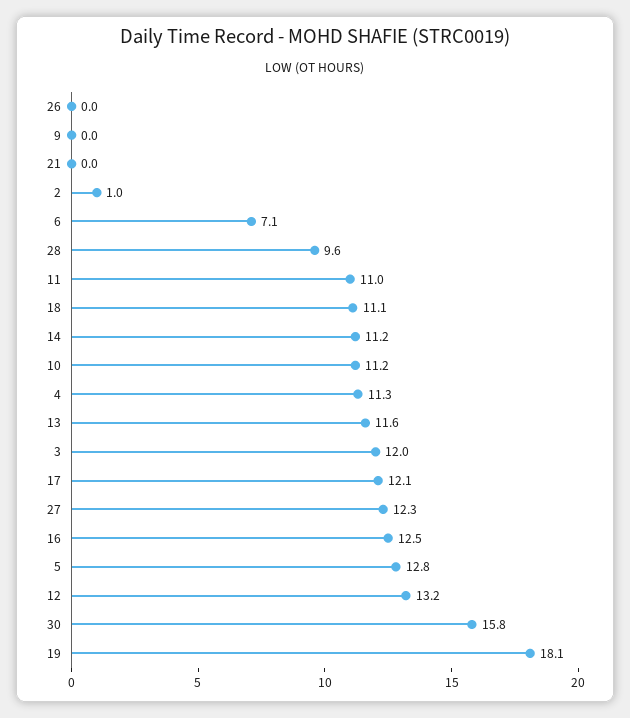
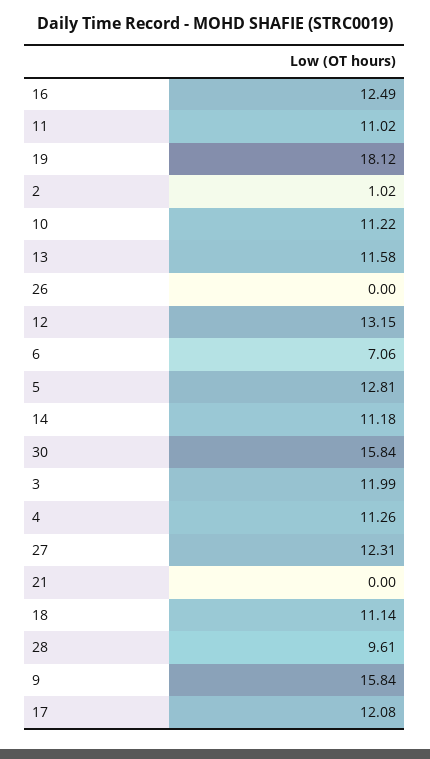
  {
    "26": 0,
-   "9": 0,
+   "9": 15.84,
    "21": 0,
    "2": 1.02,
    "6": 7.06,
    "28": 9.61,
    "11": 11.02,
    "18": 11.14,
    "14": 11.18,
    "10": 11.22,
    "4": 11.26,
    "13": 11.58,
    "3": 11.99,
    "17": 12.08,
    "27": 12.31,
    "16": 12.49,
    "5": 12.81,
    "12": 13.15,
    "30": 15.84,
    "19": 18.12
  }

